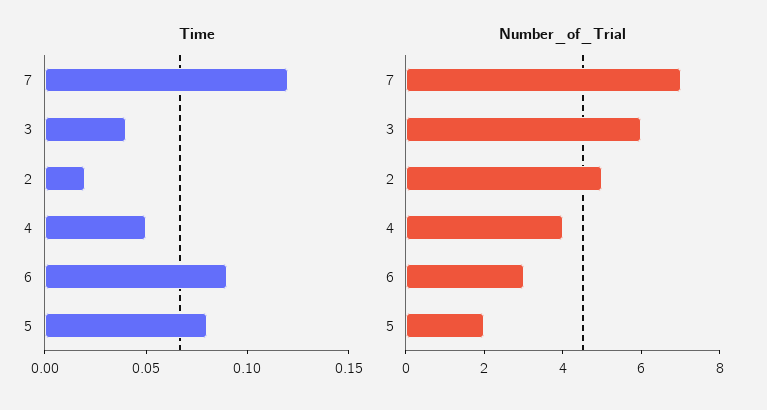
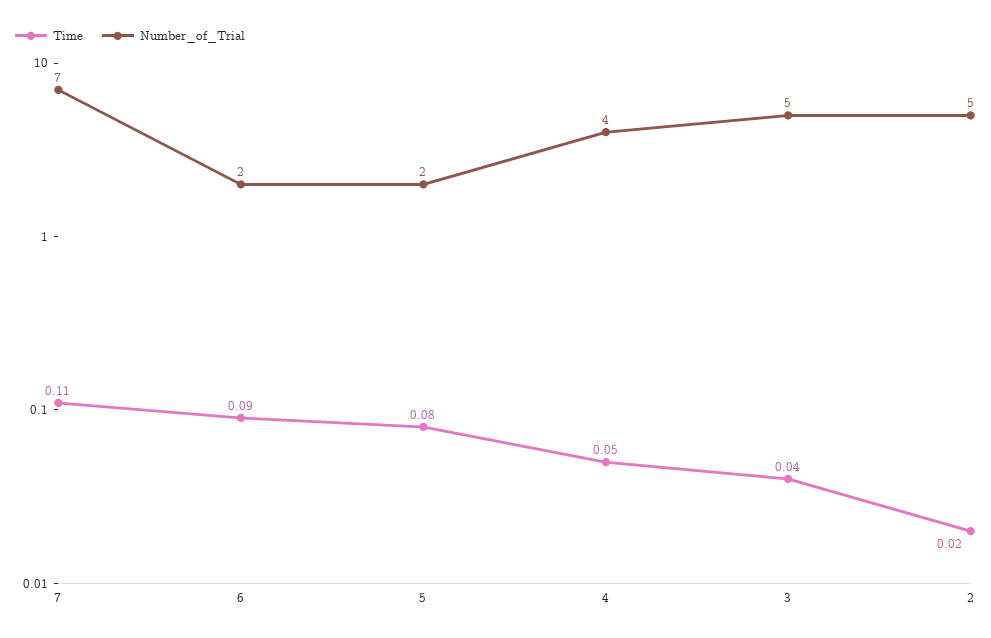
  {
    "Time": {
-     "7": 0.12,
+     "7": 0.11,
      "3": 0.04,
      "2": 0.02,
      "4": 0.05,
      "6": 0.09,
      "5": 0.08
    },
    "Number_of_Trial": {
      "7": 7,
-     "3": 6,
+     "3": 5,
      "2": 5,
      "4": 4,
-     "6": 3,
+     "6": 2,
      "5": 2
    }
  }

